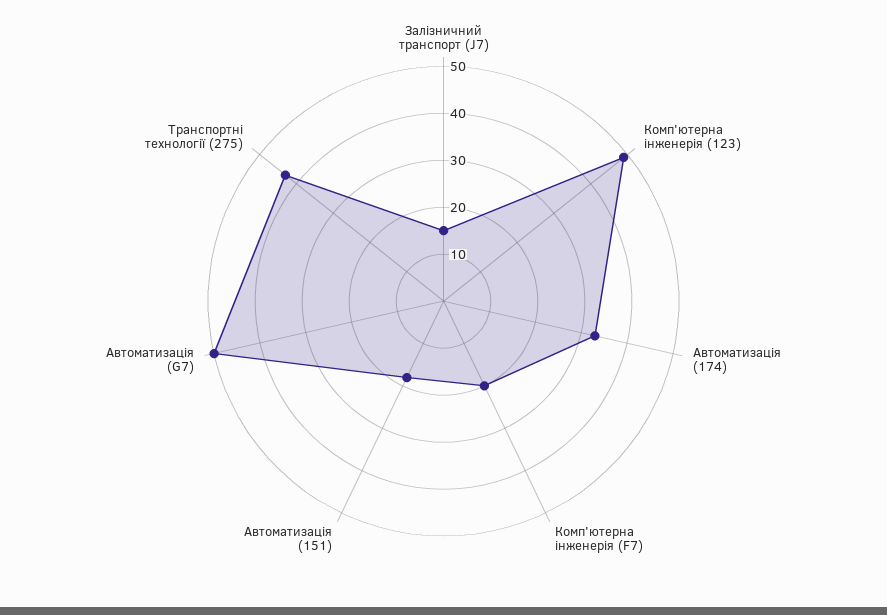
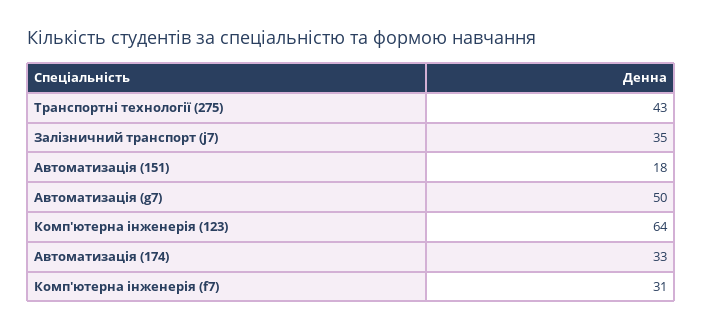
  {
-   "Залізничний транспорт (J7)": 15,
+   "Залізничний транспорт (J7)": 35,
-   "Комп'ютерна інженерія (123)": 50,
+   "Комп'ютерна інженерія (123)": 64,
    "Автоматизація (174)": 33,
-   "Комп'ютерна інженерія (F7)": 20,
+   "Комп'ютерна інженерія (F7)": 31,
    "Автоматизація (151)": 18,
    "Автоматизація (G7)": 50,
    "Транспортні технології (275)": 43
  }

